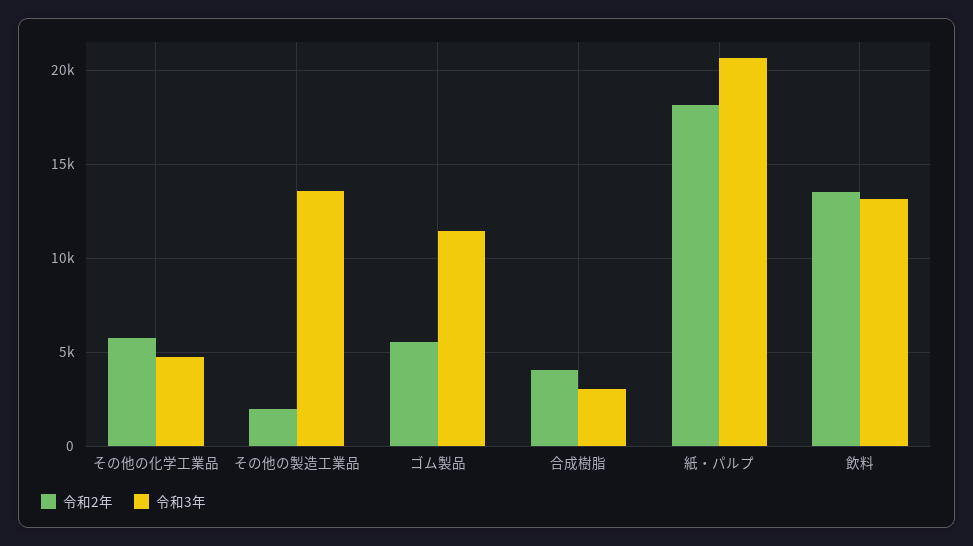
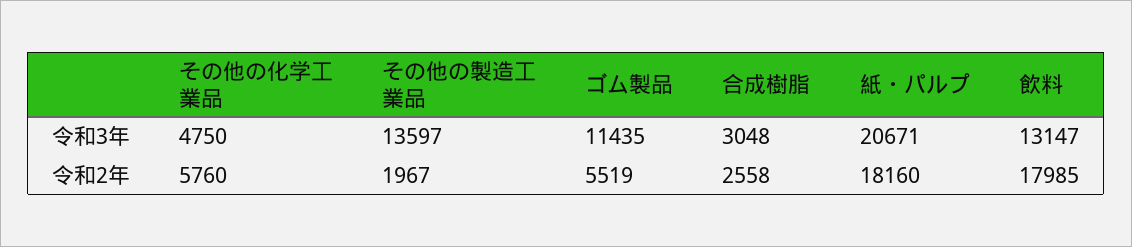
  {
    "令和2年": {
      "その他の化学工業品": 5760,
      "その他の製造工業品": 1967,
      "ゴム製品": 5519,
-     "合成樹脂": 4000,
+     "合成樹脂": 2558,
      "紙・パルプ": 18160,
-     "飲料": 13500
+     "飲料": 17985
    },
    "令和3年": {
      "その他の化学工業品": 4750,
      "その他の製造工業品": 13597,
      "ゴム製品": 11435,
      "合成樹脂": 3048,
      "紙・パルプ": 20671,
      "飲料": 13147
    }
  }

